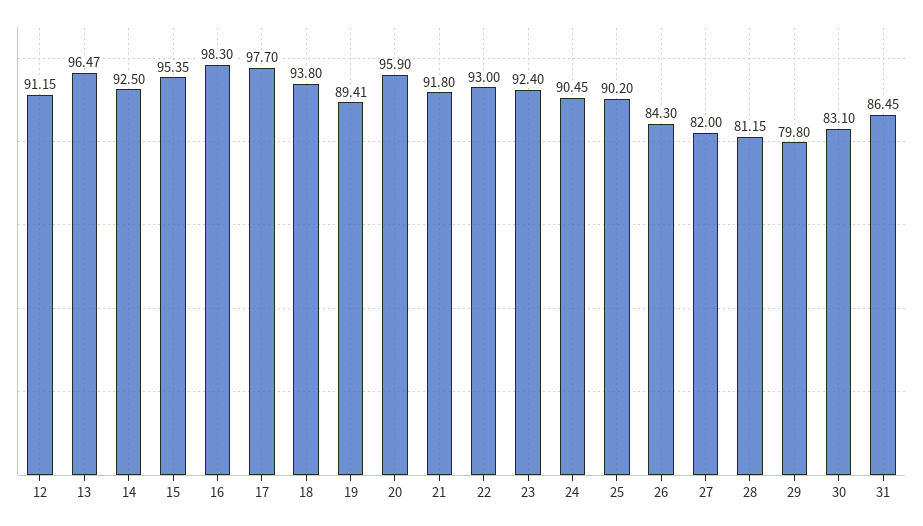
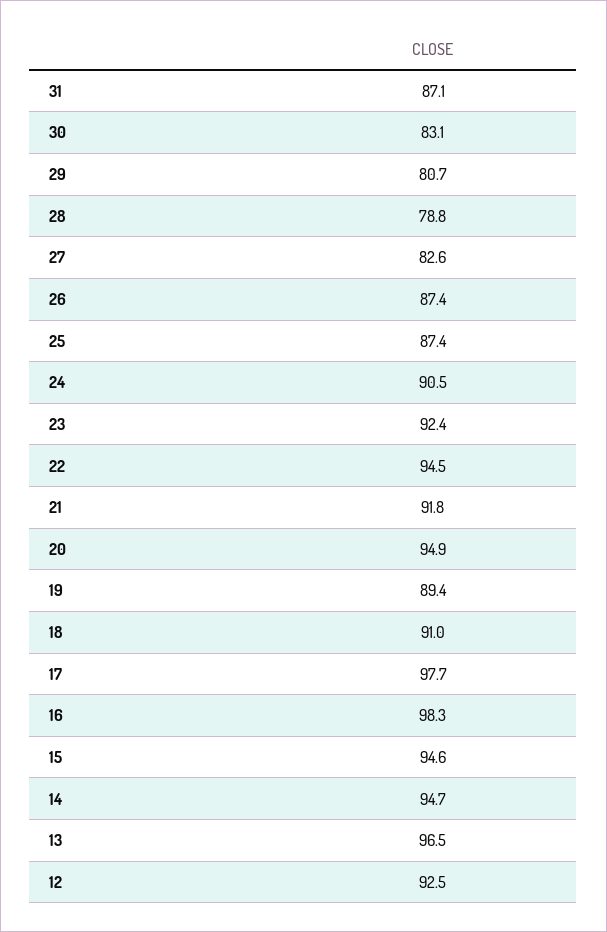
  {
-   "12": 91.15,
+   "12": 92.5,
    "13": 96.47,
-   "14": 92.5,
+   "14": 94.7,
-   "15": 95.35,
+   "15": 94.6,
    "16": 98.3,
    "17": 97.7,
-   "18": 93.8,
+   "18": 91,
    "19": 89.41,
-   "20": 95.9,
+   "20": 94.9,
    "21": 91.8,
-   "22": 93,
+   "22": 94.5,
    "23": 92.4,
    "24": 90.45,
-   "25": 90.2,
+   "25": 87.4,
-   "26": 84.3,
+   "26": 87.4,
-   "27": 82,
+   "27": 82.6,
-   "28": 81.15,
+   "28": 78.8,
-   "29": 79.8,
+   "29": 80.7,
    "30": 83.1,
-   "31": 86.45
+   "31": 87.1
  }

